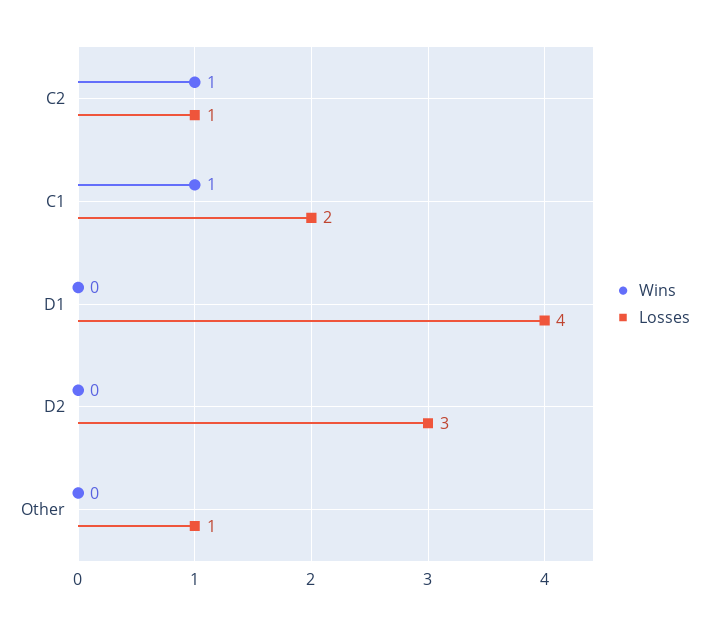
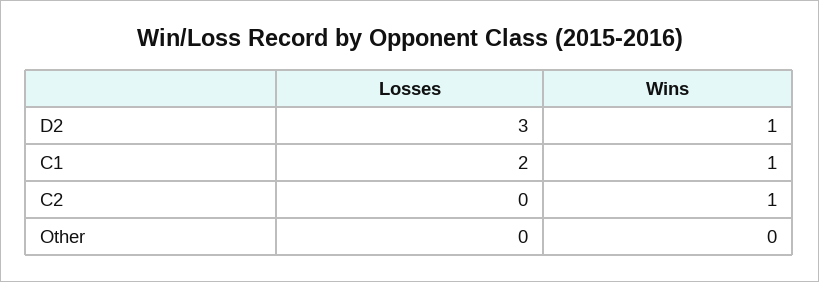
  {
    "Wins": {
      "C2": 1,
      "C1": 1,
-     "D1": 0,
-     "D2": 0,
+     "D2": 1,
      "Other": 0
    },
    "Losses": {
-     "C2": 1,
+     "C2": 0,
      "C1": 2,
-     "D1": 4,
      "D2": 3,
-     "Other": 1
+     "Other": 0
    }
  }

